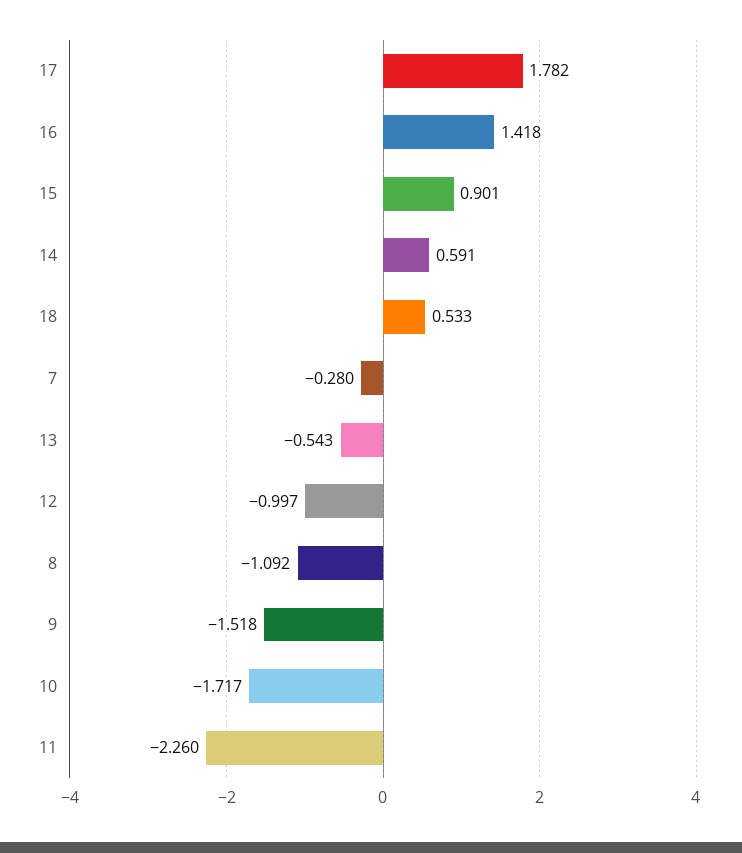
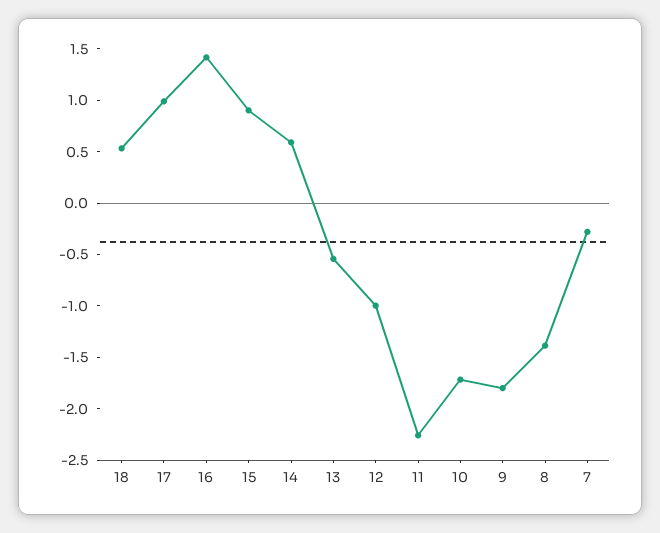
  {
-   "17": 1.782,
+   "17": 1,
    "16": 1.418,
    "15": 0.901,
    "14": 0.591,
    "18": 0.533,
    "7": -0.28,
    "13": -0.543,
    "12": -0.997,
-   "8": -1.092,
+   "8": -1.4,
-   "9": -1.518,
+   "9": -1.8,
    "10": -1.717,
    "11": -2.26
  }

